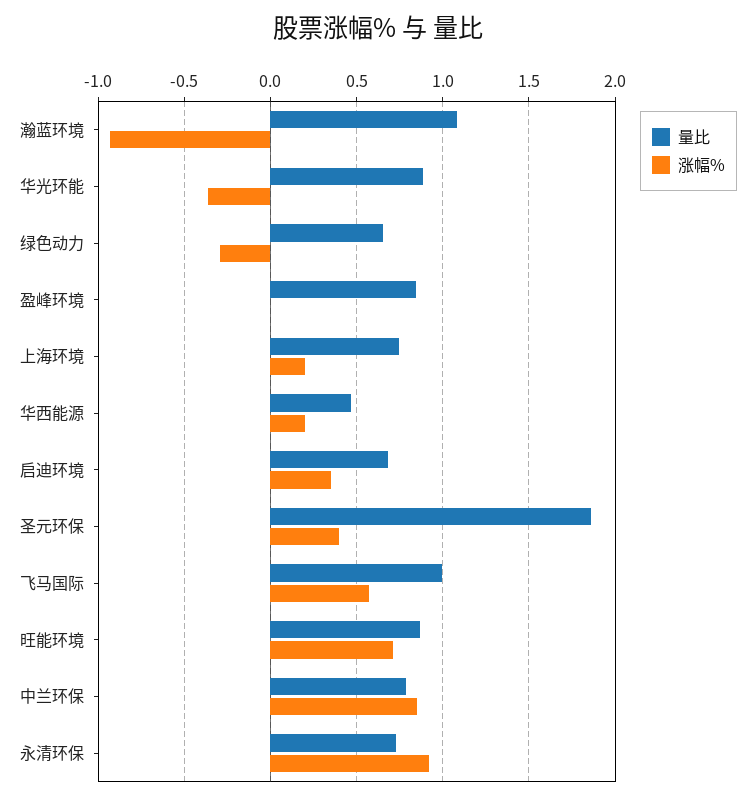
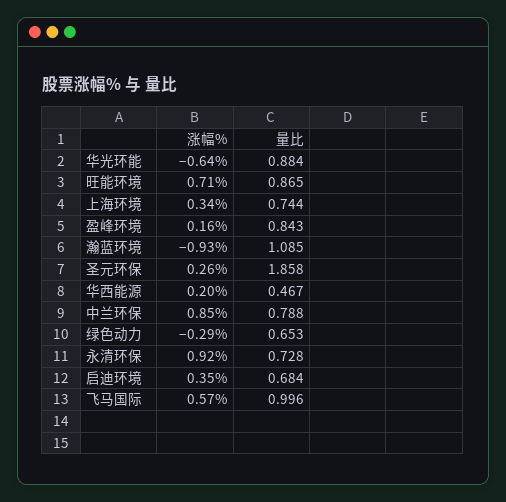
  {
    "量比": {
      "瀚蓝环境": 1.085,
      "华光环能": 0.884,
      "绿色动力": 0.653,
      "盈峰环境": 0.843,
      "上海环境": 0.744,
      "华西能源": 0.467,
      "启迪环境": 0.684,
      "圣元环保": 1.858,
      "飞马国际": 0.996,
      "旺能环境": 0.865,
      "中兰环保": 0.788,
      "永清环保": 0.728
    },
    "涨幅%": {
      "瀚蓝环境": -0.93,
-     "华光环能": -0.35,
+     "华光环能": -0.64,
      "绿色动力": -0.29,
-     "盈峰环境": 0,
+     "盈峰环境": 0.16,
-     "上海环境": 0.2,
+     "上海环境": 0.34,
      "华西能源": 0.2,
      "启迪环境": 0.35,
-     "圣元环保": 0.4,
+     "圣元环保": 0.26,
      "飞马国际": 0.57,
      "旺能环境": 0.71,
      "中兰环保": 0.85,
      "永清环保": 0.92
    }
  }

